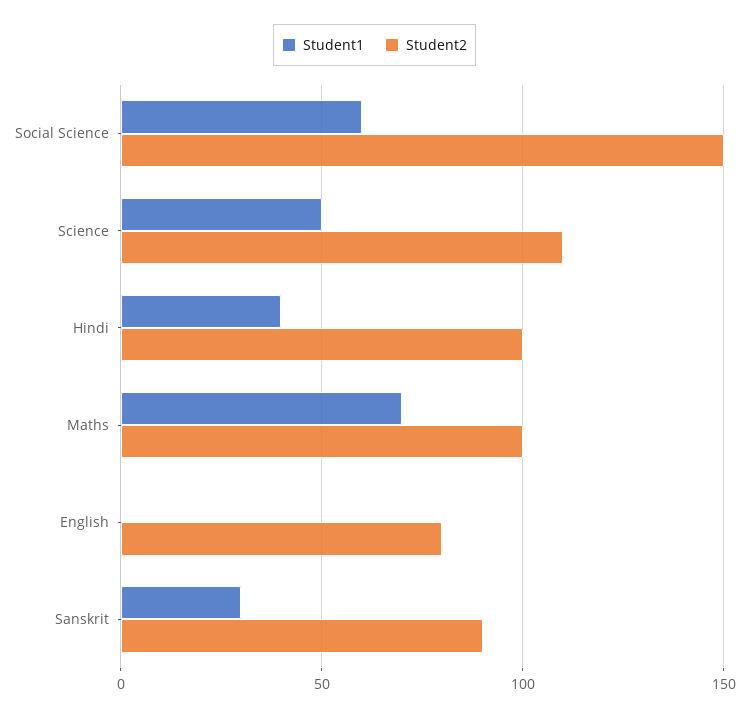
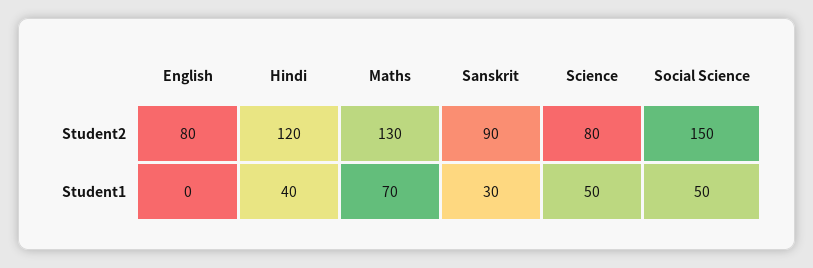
  {
    "Student1": {
-     "Social Science": 60,
+     "Social Science": 50,
      "Science": 50,
      "Hindi": 40,
      "Maths": 70,
      "English": 0,
      "Sanskrit": 30
    },
    "Student2": {
      "Social Science": 150,
-     "Science": 110,
+     "Science": 80,
-     "Hindi": 100,
+     "Hindi": 120,
-     "Maths": 100,
+     "Maths": 130,
      "English": 80,
      "Sanskrit": 90
    }
  }

